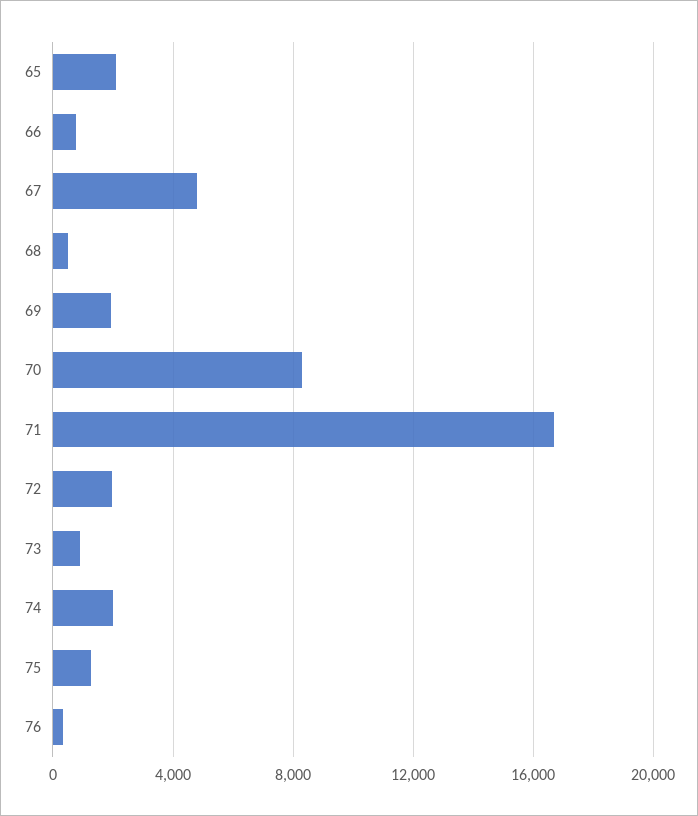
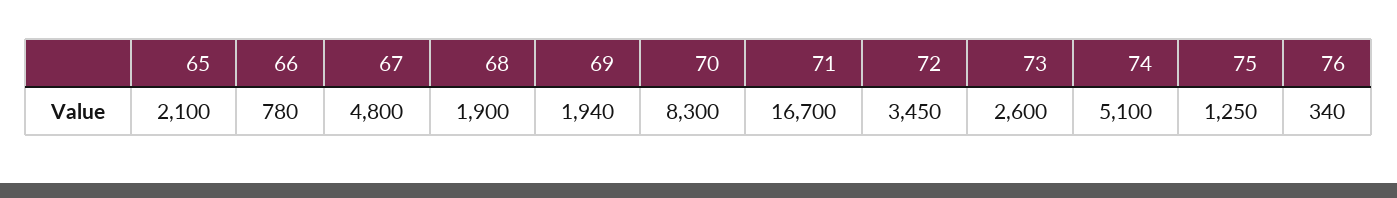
  {
    "65": 2100,
    "66": 780,
    "67": 4800,
-   "68": 500,
+   "68": 1900,
    "69": 1940,
    "70": 8300,
    "71": 16700,
-   "72": 2000,
+   "72": 3450,
-   "73": 1000,
+   "73": 2600,
-   "74": 2000,
+   "74": 5100,
    "75": 1250,
    "76": 340
  }

